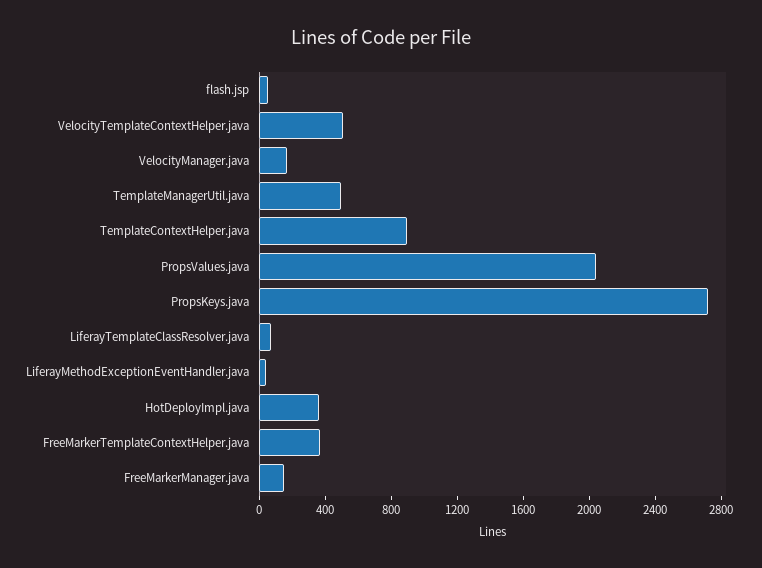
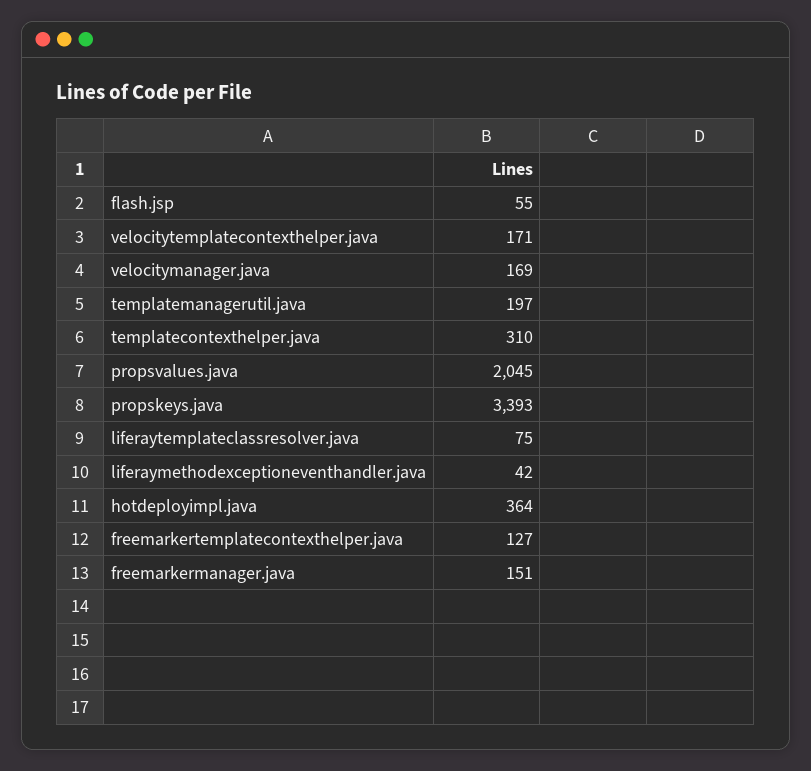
  {
    "flash.jsp": 55,
-   "VelocityTemplateContextHelper.java": 500,
+   "VelocityTemplateContextHelper.java": 171,
    "VelocityManager.java": 169,
-   "TemplateManagerUtil.java": 500,
+   "TemplateManagerUtil.java": 197,
-   "TemplateContextHelper.java": 900,
+   "TemplateContextHelper.java": 310,
    "PropsValues.java": 2045,
-   "PropsKeys.java": 2700,
+   "PropsKeys.java": 3393,
    "LiferayTemplateClassResolver.java": 75,
    "LiferayMethodExceptionEventHandler.java": 42,
    "HotDeployImpl.java": 364,
-   "FreeMarkerTemplateContextHelper.java": 400,
+   "FreeMarkerTemplateContextHelper.java": 127,
    "FreeMarkerManager.java": 151
  }

